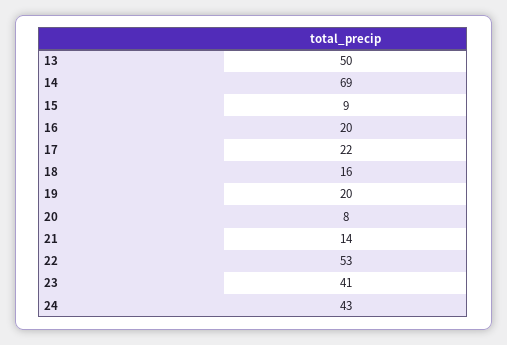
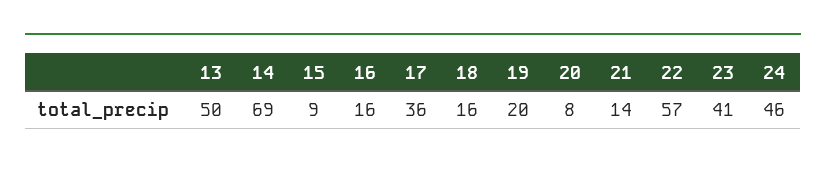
  {
    "13": 50,
    "14": 69,
    "15": 9,
-   "16": 20,
+   "16": 16,
-   "17": 22,
+   "17": 36,
    "18": 16,
    "19": 20,
    "20": 8,
    "21": 14,
-   "22": 53,
+   "22": 57,
    "23": 41,
-   "24": 43
+   "24": 46
  }

